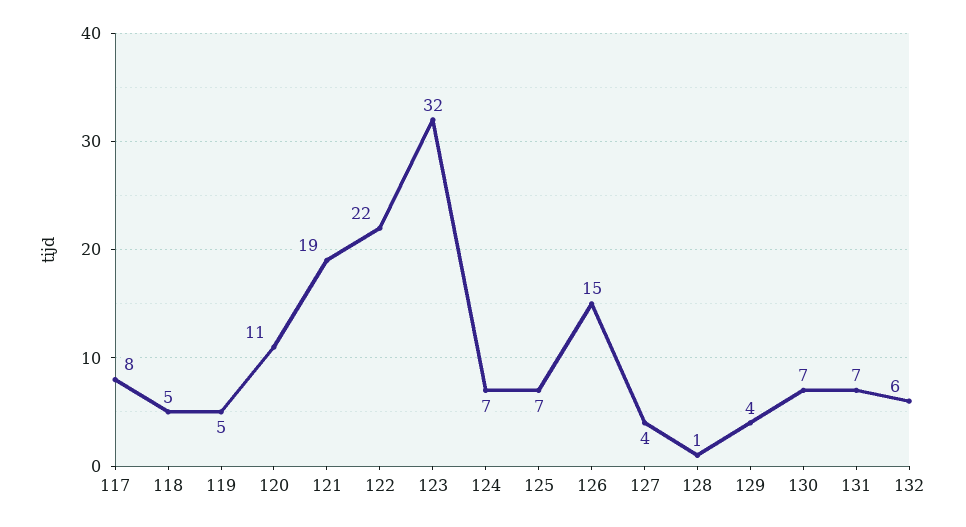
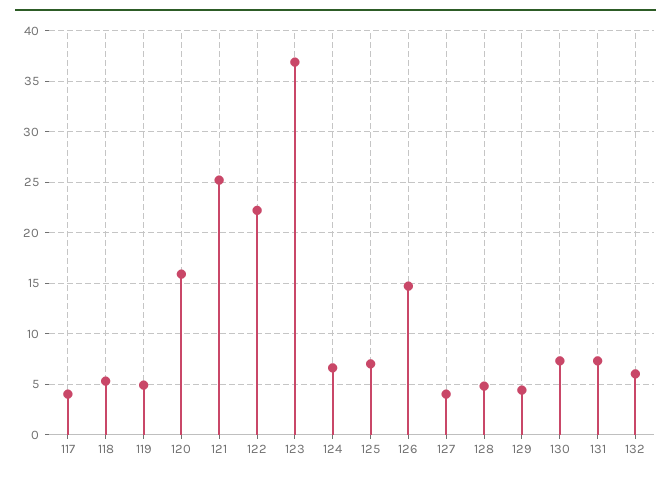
  {
-   "117": 8,
+   "117": 4,
    "118": 5,
    "119": 5,
-   "120": 11,
+   "120": 16,
-   "121": 19,
+   "121": 25,
    "122": 22,
-   "123": 32,
+   "123": 37,
    "124": 7,
    "125": 7,
    "126": 15,
    "127": 4,
-   "128": 1,
+   "128": 5,
    "129": 4,
    "130": 7,
    "131": 7,
    "132": 6
  }

